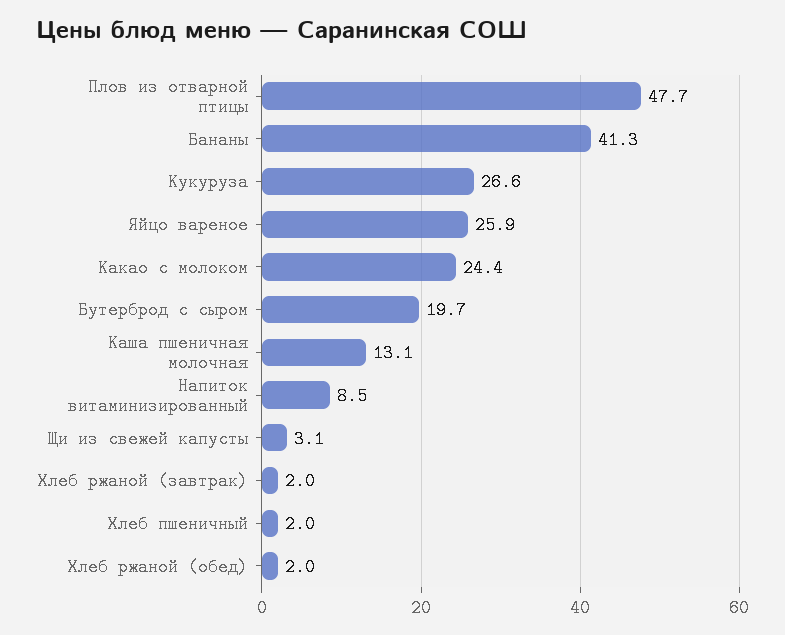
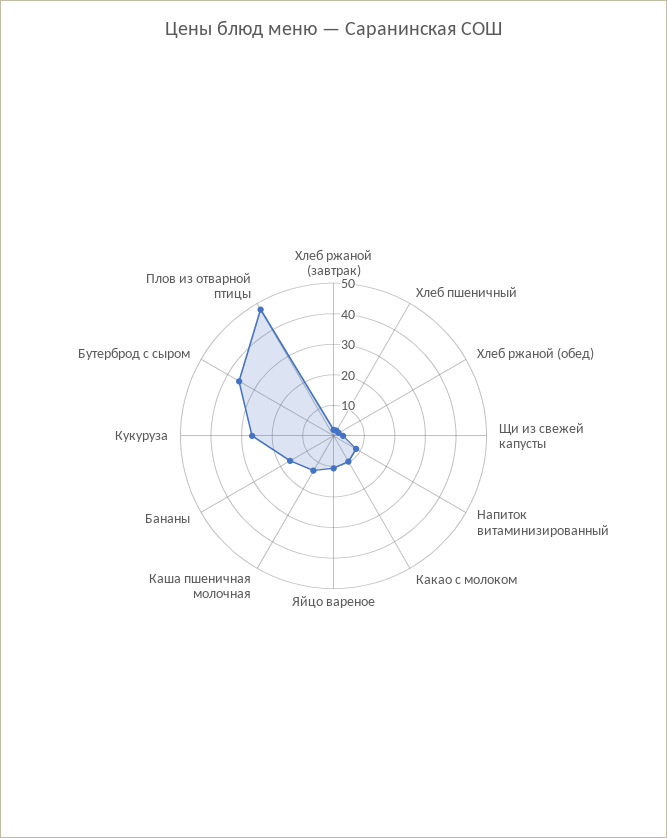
  {
    "Плов из отварной птицы": 47.7,
-   "Бананы": 41.3,
+   "Бананы": 15,
    "Кукуруза": 26.6,
-   "Яйцо вареное": 25.9,
+   "Яйцо вареное": 10,
-   "Какао с молоком": 24.4,
+   "Какао с молоком": 10,
-   "Бутерброд с сыром": 19.7,
+   "Бутерброд с сыром": 35,
    "Каша пшеничная молочная": 13.1,
    "Напиток витаминизированный": 8.5,
    "Щи из свежей капусты": 3.1,
    "Хлеб ржаной (завтрак)": 2,
    "Хлеб пшеничный": 2,
    "Хлеб ржаной (обед)": 2
  }

